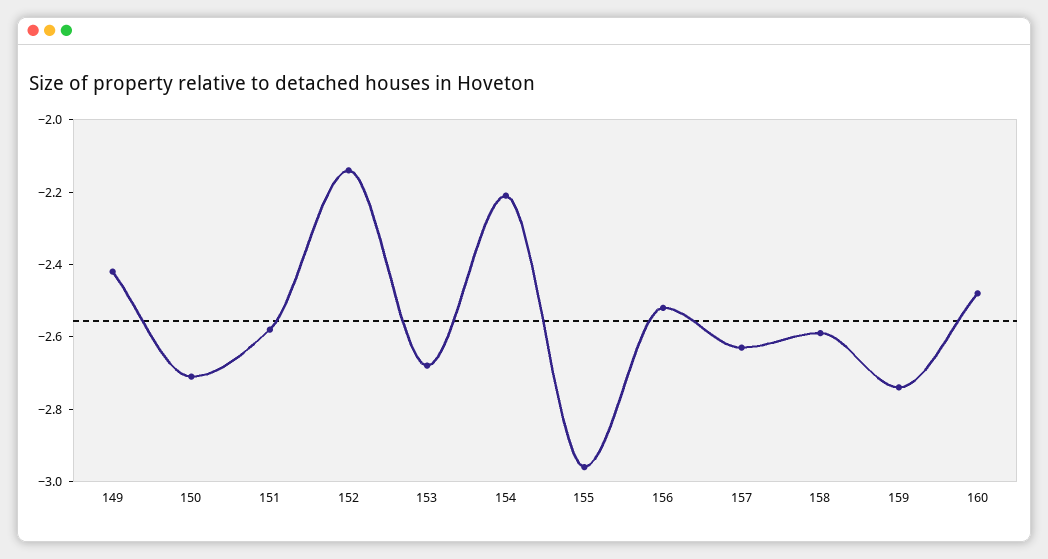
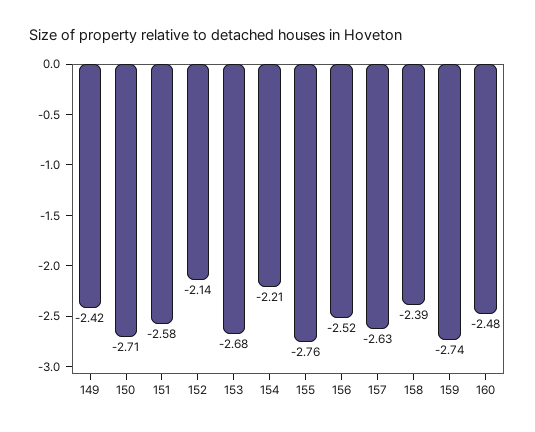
  {
    "149": -2.42,
    "150": -2.71,
    "151": -2.58,
    "152": -2.14,
    "153": -2.68,
    "154": -2.21,
-   "155": -2.95,
+   "155": -2.76,
    "156": -2.52,
    "157": -2.63,
-   "158": -2.6,
+   "158": -2.39,
    "159": -2.74,
    "160": -2.48
  }

